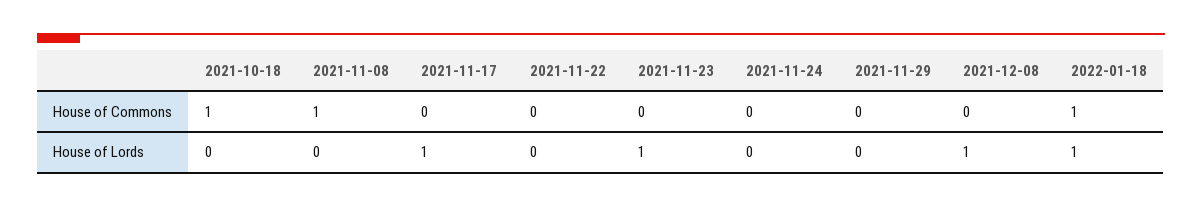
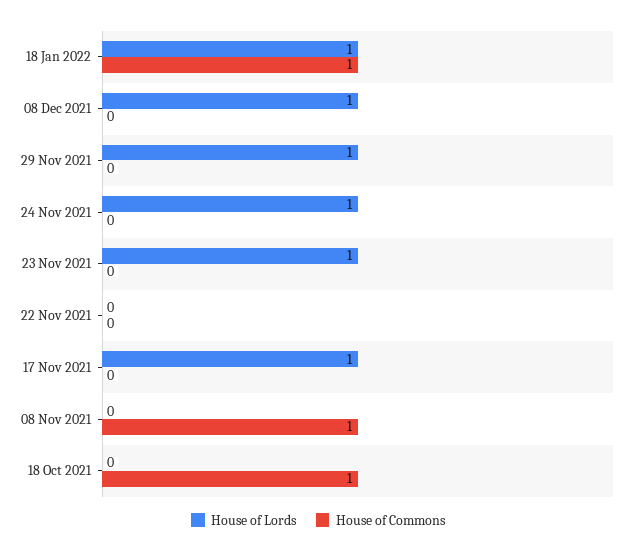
  {
    "House of Commons": {
      "2021-10-18": 1,
      "2021-11-08": 1,
      "2021-11-17": 0,
      "2021-11-22": 0,
      "2021-11-23": 0,
      "2021-11-24": 0,
      "2021-11-29": 0,
      "2021-12-08": 0,
      "2022-01-18": 1
    },
    "House of Lords": {
      "2021-10-18": 0,
      "2021-11-08": 0,
      "2021-11-17": 1,
      "2021-11-22": 0,
      "2021-11-23": 1,
-     "2021-11-24": 0,
+     "2021-11-24": 1,
-     "2021-11-29": 0,
+     "2021-11-29": 1,
      "2021-12-08": 1,
      "2022-01-18": 1
    }
  }

